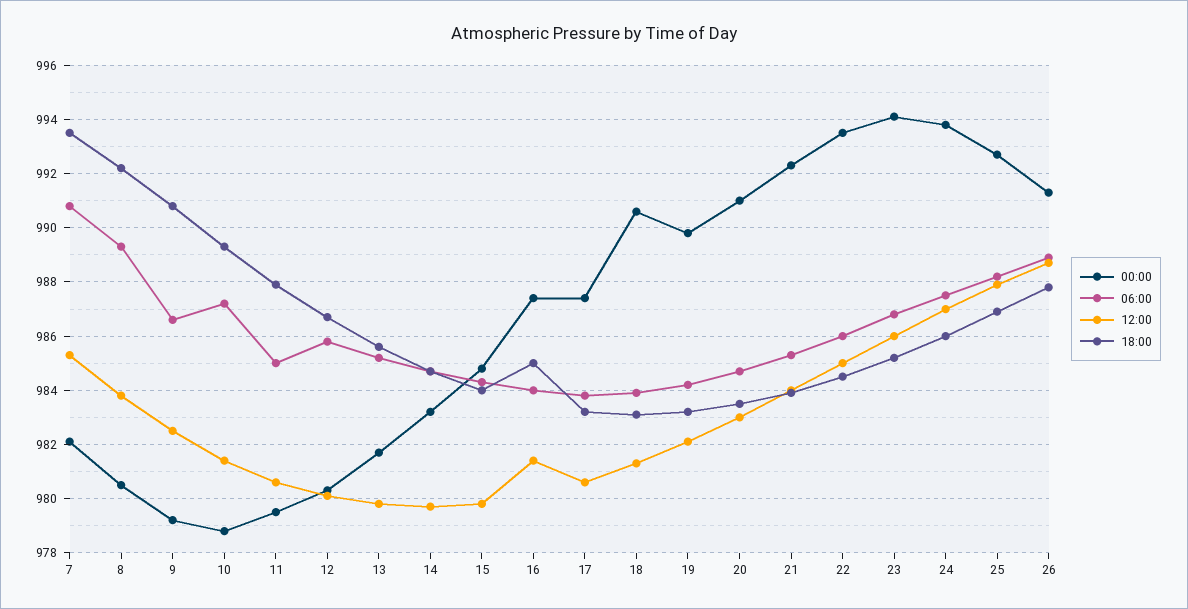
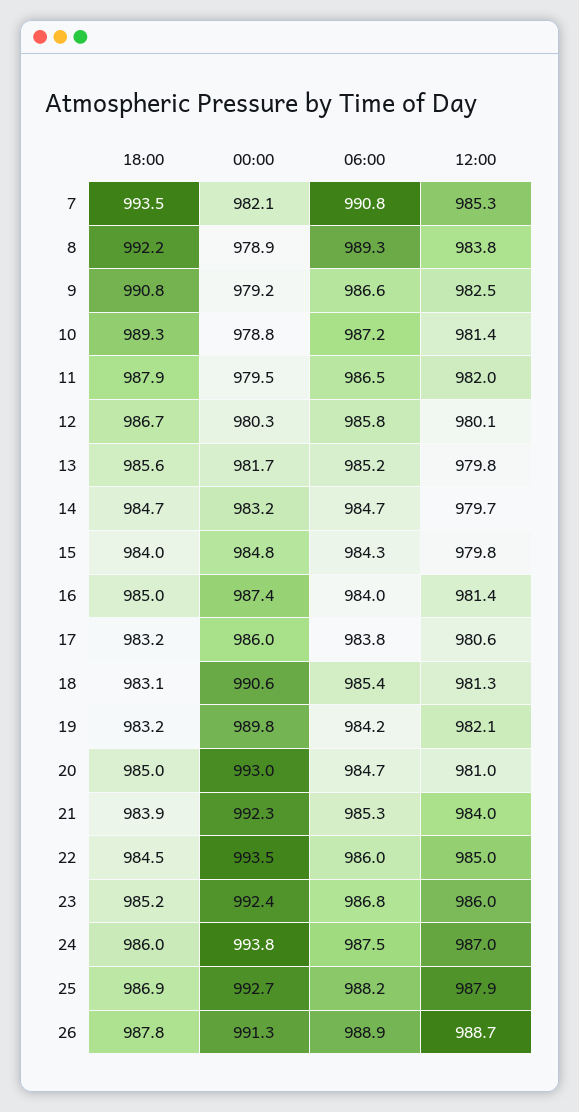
  {
    "00:00": {
      "7": 982.1,
-     "8": 980.5,
+     "8": 978.9,
      "9": 979.2,
      "10": 978.8,
      "11": 979.5,
      "12": 980.3,
      "13": 981.7,
      "14": 983.2,
      "15": 984.8,
      "16": 987.4,
-     "17": 987.5,
+     "17": 986,
      "18": 990.6,
      "19": 989.8,
-     "20": 991,
+     "20": 993,
      "21": 992.3,
      "22": 993.5,
-     "23": 994,
+     "23": 992.4,
      "24": 993.8,
      "25": 992.7,
      "26": 991.3
    },
    "06:00": {
      "7": 990.8,
      "8": 989.3,
      "9": 986.6,
      "10": 987.2,
-     "11": 985,
+     "11": 986.5,
      "12": 985.8,
      "13": 985.2,
      "14": 984.7,
      "15": 984.3,
      "16": 984,
      "17": 983.8,
-     "18": 984,
+     "18": 985.4,
      "19": 984.2,
      "20": 984.7,
      "21": 985.3,
      "22": 986,
      "23": 986.8,
      "24": 987.5,
      "25": 988.2,
      "26": 988.9
    },
    "12:00": {
      "7": 985.3,
      "8": 983.8,
      "9": 982.5,
      "10": 981.4,
-     "11": 980.5,
+     "11": 982,
      "12": 980.1,
      "13": 979.8,
      "14": 979.7,
      "15": 979.8,
      "16": 981.4,
      "17": 980.6,
      "18": 981.3,
      "19": 982.1,
-     "20": 983,
+     "20": 981,
      "21": 984,
      "22": 985,
      "23": 986,
      "24": 987,
      "25": 987.9,
      "26": 988.7
    },
    "18:00": {
      "7": 993.5,
      "8": 992.2,
      "9": 990.8,
      "10": 989.3,
      "11": 987.9,
      "12": 986.7,
      "13": 985.6,
      "14": 984.7,
      "15": 984,
      "16": 985,
      "17": 983.2,
      "18": 983.1,
      "19": 983.2,
-     "20": 983.5,
+     "20": 985,
      "21": 983.9,
      "22": 984.5,
      "23": 985.2,
      "24": 986,
      "25": 986.9,
      "26": 987.8
    }
  }

